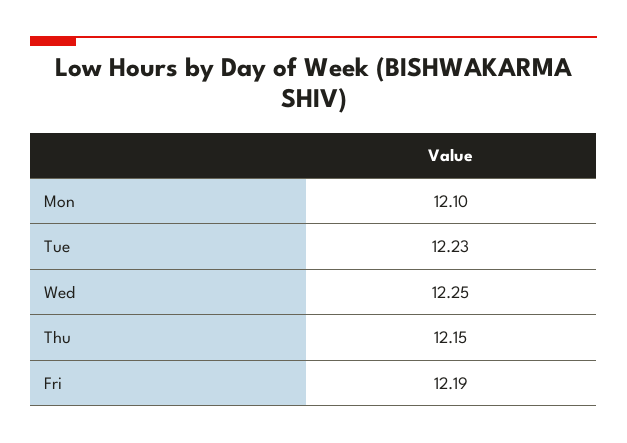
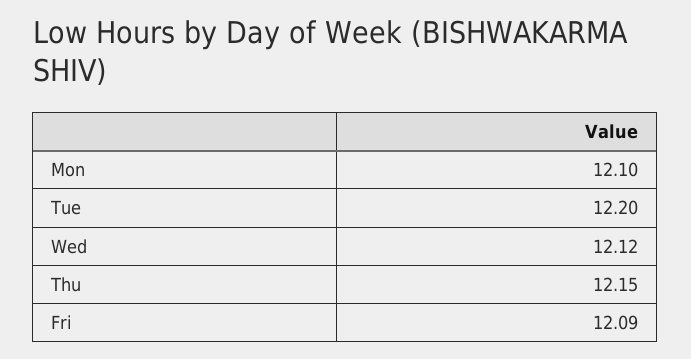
  {
    "Mon": 12.1,
-   "Tue": 12.23,
+   "Tue": 12.2,
-   "Wed": 12.25,
+   "Wed": 12.12,
    "Thu": 12.15,
-   "Fri": 12.19
+   "Fri": 12.09
  }

